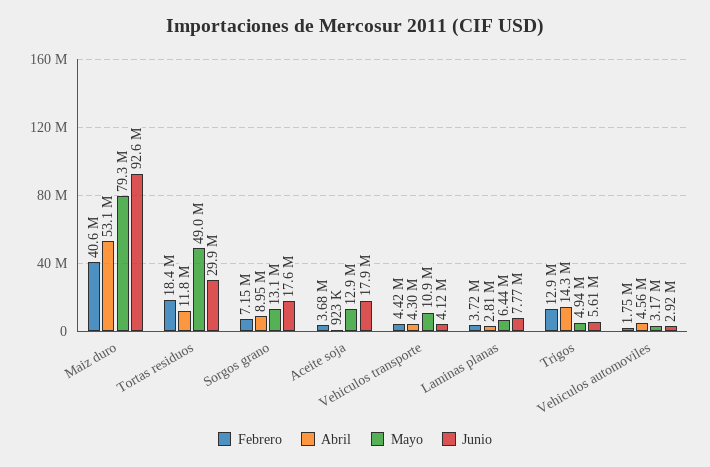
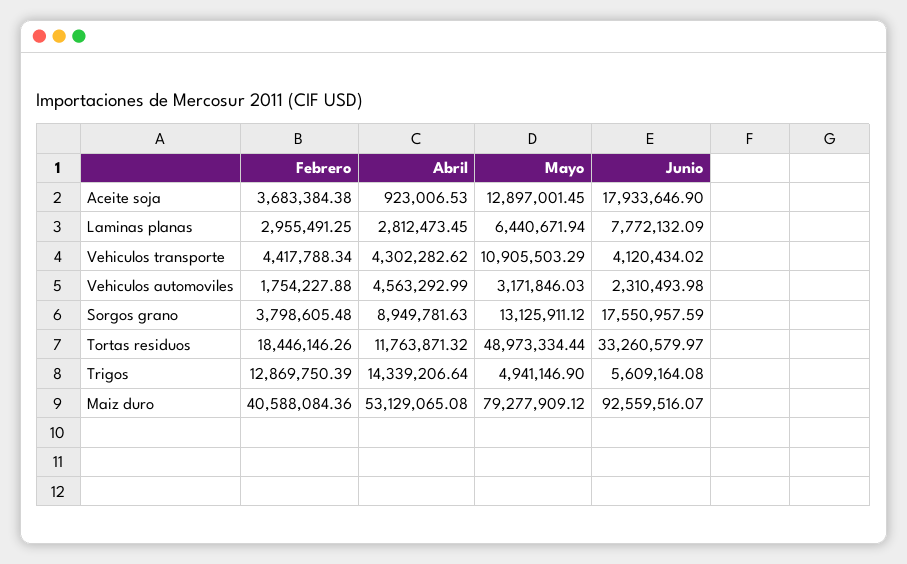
  {
    "Febrero": {
      "Maiz duro": 40588084.36,
      "Tortas residuos": 18446146.26,
-     "Sorgos grano": 7150000,
+     "Sorgos grano": 3798605.48,
      "Aceite soja": 3683384.38,
      "Vehiculos transporte": 4417788.34,
-     "Laminas planas": 3720000,
+     "Laminas planas": 2955491.25,
      "Trigos": 12869750.39,
      "Vehiculos automoviles": 1754227.88
    },
    "Abril": {
      "Maiz duro": 53129065.08,
      "Tortas residuos": 11763871.32,
      "Sorgos grano": 8949781.63,
      "Aceite soja": 923006.53,
      "Vehiculos transporte": 4302282.62,
      "Laminas planas": 2812473.45,
      "Trigos": 14339206.64,
      "Vehiculos automoviles": 4563292.99
    },
    "Mayo": {
      "Maiz duro": 79277909.12,
      "Tortas residuos": 48973334.44,
      "Sorgos grano": 13125911.12,
      "Aceite soja": 12897001.45,
      "Vehiculos transporte": 10905503.29,
      "Laminas planas": 6440671.94,
      "Trigos": 4941146.9,
      "Vehiculos automoviles": 3171846.03
    },
    "Junio": {
      "Maiz duro": 92559516.07,
-     "Tortas residuos": 29900000,
+     "Tortas residuos": 33260579.97,
      "Sorgos grano": 17550957.59,
      "Aceite soja": 17933646.9,
      "Vehiculos transporte": 4120434.02,
      "Laminas planas": 7772132.09,
      "Trigos": 5609164.08,
-     "Vehiculos automoviles": 2920000
+     "Vehiculos automoviles": 2310493.98
    }
  }

